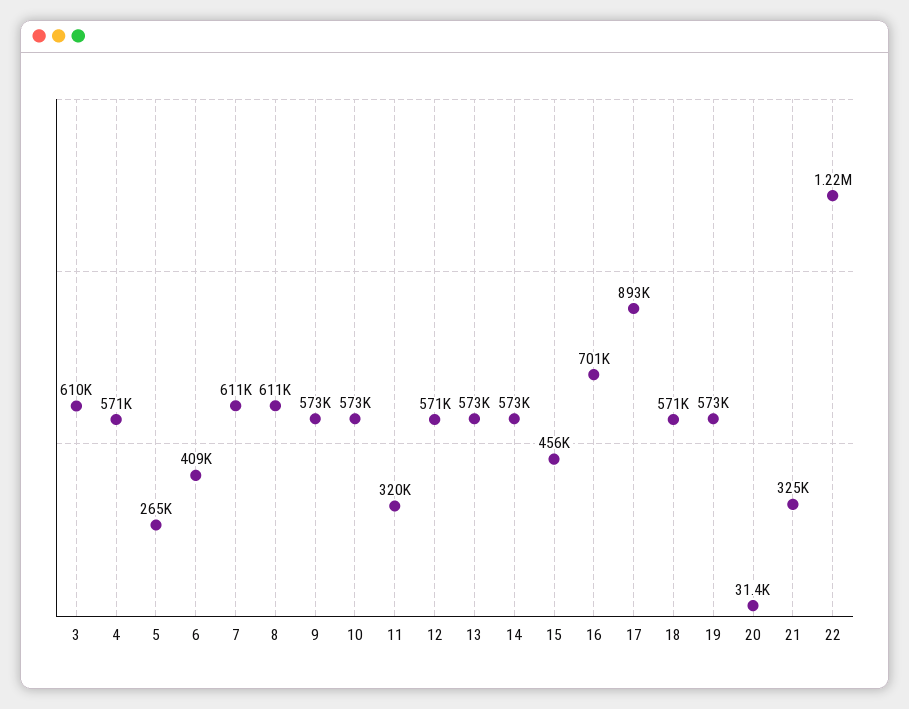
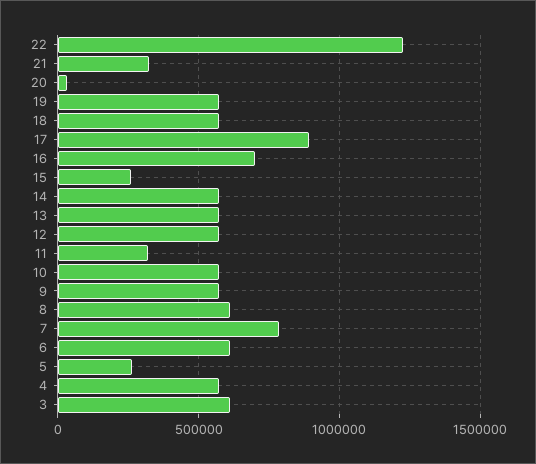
  {
    "3": 610000,
    "4": 571000,
    "5": 265000,
-   "6": 409000,
+   "6": 600000,
-   "7": 611000,
+   "7": 800000,
    "8": 611000,
    "9": 573000,
    "10": 573000,
    "11": 320000,
    "12": 571000,
    "13": 573000,
    "14": 573000,
-   "15": 456000,
+   "15": 250000,
    "16": 701000,
    "17": 893000,
    "18": 571000,
    "19": 573000,
    "20": 31400,
    "21": 325000,
    "22": 1220000
  }

